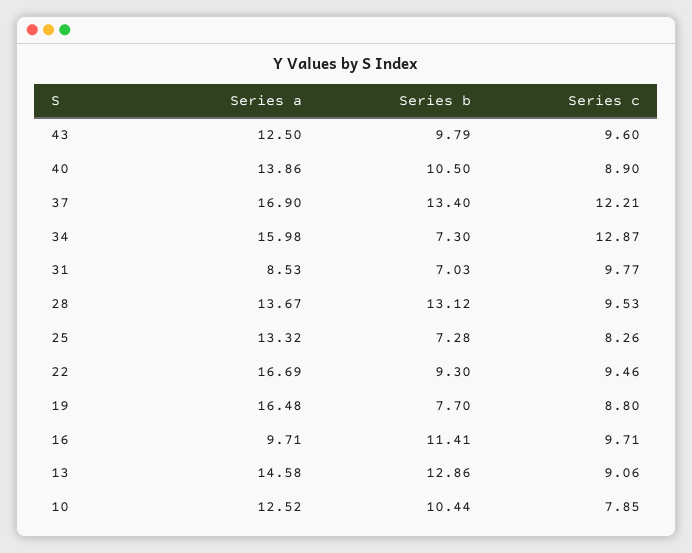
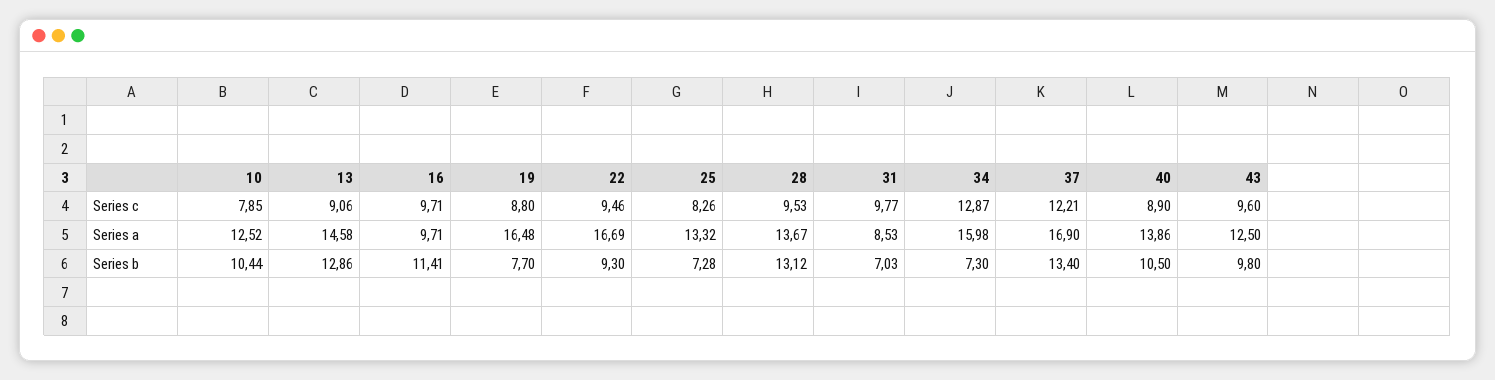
  {
    "Series a": {
      "43": 12.5,
      "40": 13.86,
      "37": 16.9,
      "34": 15.98,
      "31": 8.53,
      "28": 13.67,
      "25": 13.32,
      "22": 16.69,
      "19": 16.48,
      "16": 9.71,
      "13": 14.58,
      "10": 12.52
    },
    "Series b": {
-     "43": 9.79,
+     "43": 9.8,
      "40": 10.5,
      "37": 13.4,
      "34": 7.3,
      "31": 7.03,
      "28": 13.12,
      "25": 7.28,
      "22": 9.3,
      "19": 7.7,
      "16": 11.41,
      "13": 12.86,
      "10": 10.44
    },
    "Series c": {
      "43": 9.6,
      "40": 8.9,
      "37": 12.21,
      "34": 12.87,
      "31": 9.77,
      "28": 9.53,
      "25": 8.26,
      "22": 9.46,
      "19": 8.8,
      "16": 9.71,
      "13": 9.06,
      "10": 7.85
    }
  }

